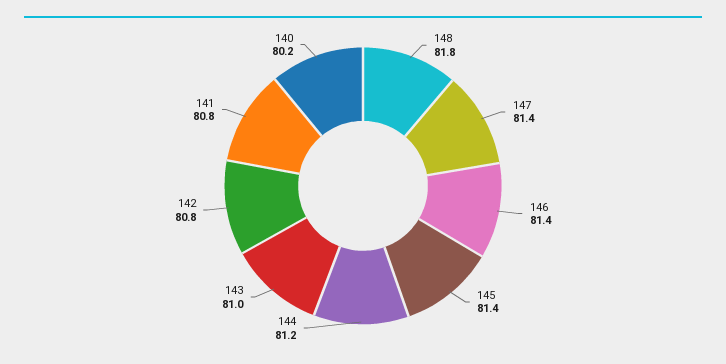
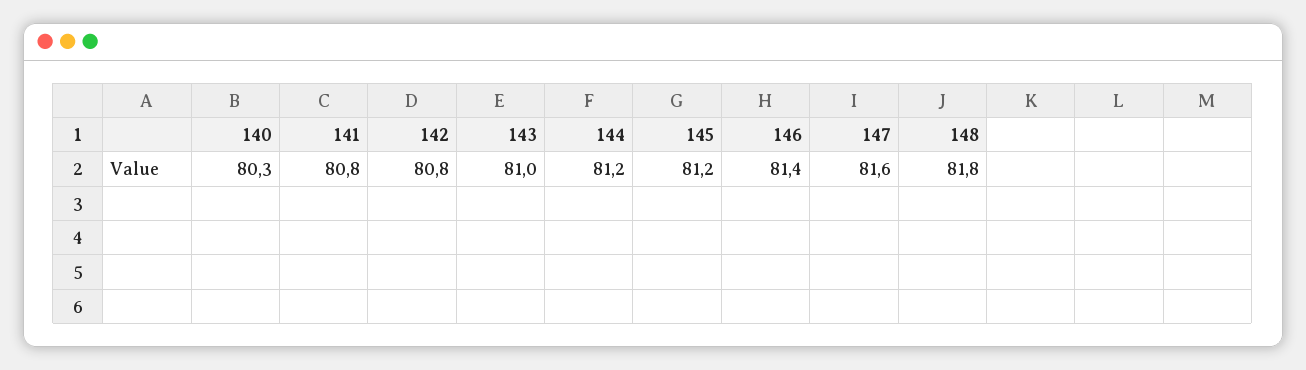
  {
    "148": 81.8,
-   "147": 81.4,
+   "147": 81.6,
    "146": 81.4,
-   "145": 81.4,
+   "145": 81.2,
    "144": 81.2,
    "143": 81,
    "142": 80.8,
    "141": 80.8,
-   "140": 80.2
+   "140": 80.3
  }

